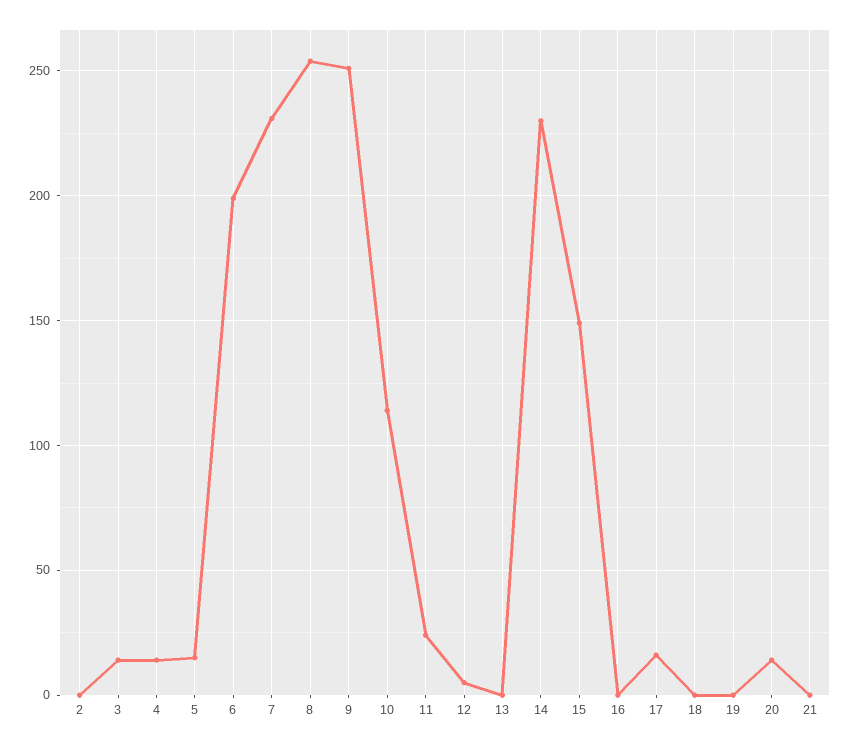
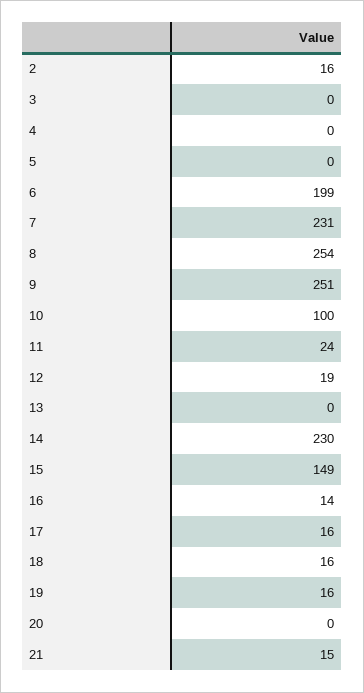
  {
-   "2": 0,
+   "2": 16,
-   "3": 15,
+   "3": 0,
-   "4": 15,
+   "4": 0,
-   "5": 15,
+   "5": 0,
    "6": 199,
    "7": 231,
    "8": 254,
    "9": 251,
-   "10": 115,
+   "10": 100,
    "11": 24,
-   "12": 5,
+   "12": 19,
    "13": 0,
    "14": 230,
    "15": 149,
-   "16": 0,
+   "16": 14,
    "17": 16,
-   "18": 0,
+   "18": 16,
-   "19": 0,
+   "19": 16,
-   "20": 15,
+   "20": 0,
-   "21": 0
+   "21": 15
  }

